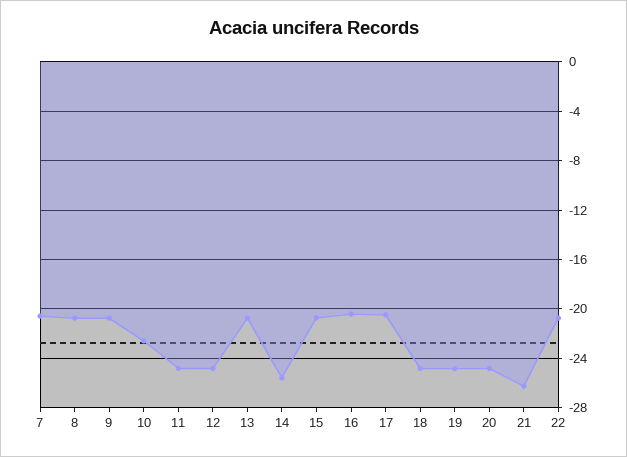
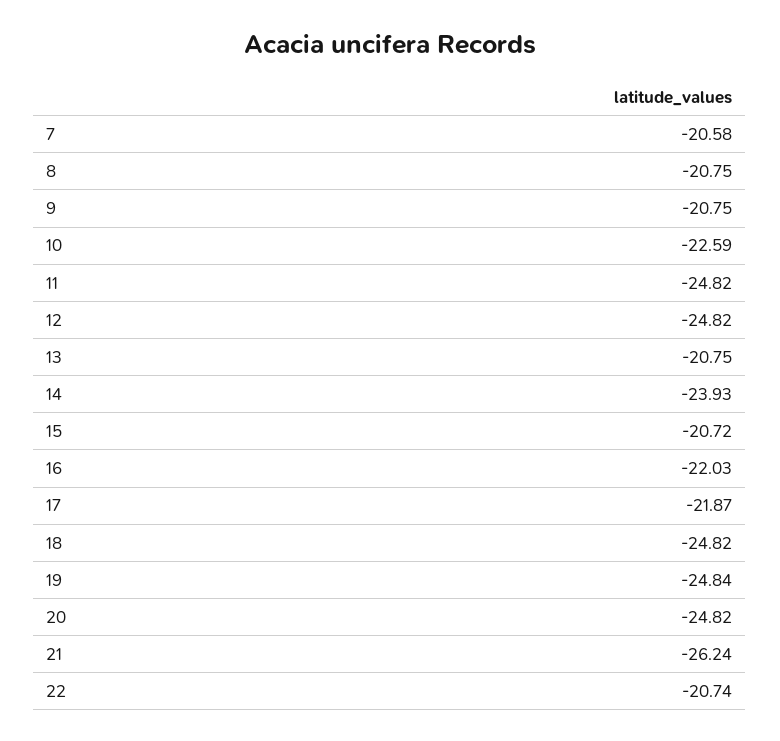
  {
    "7": -20.58,
    "8": -20.75,
    "9": -20.75,
    "10": -22.59,
    "11": -24.82,
    "12": -24.82,
    "13": -20.75,
-   "14": -25.5,
+   "14": -23.93,
    "15": -20.72,
-   "16": -20.5,
+   "16": -22.03,
-   "17": -20.5,
+   "17": -21.87,
    "18": -24.82,
    "19": -24.84,
    "20": -24.82,
    "21": -26.24,
    "22": -20.74
  }

